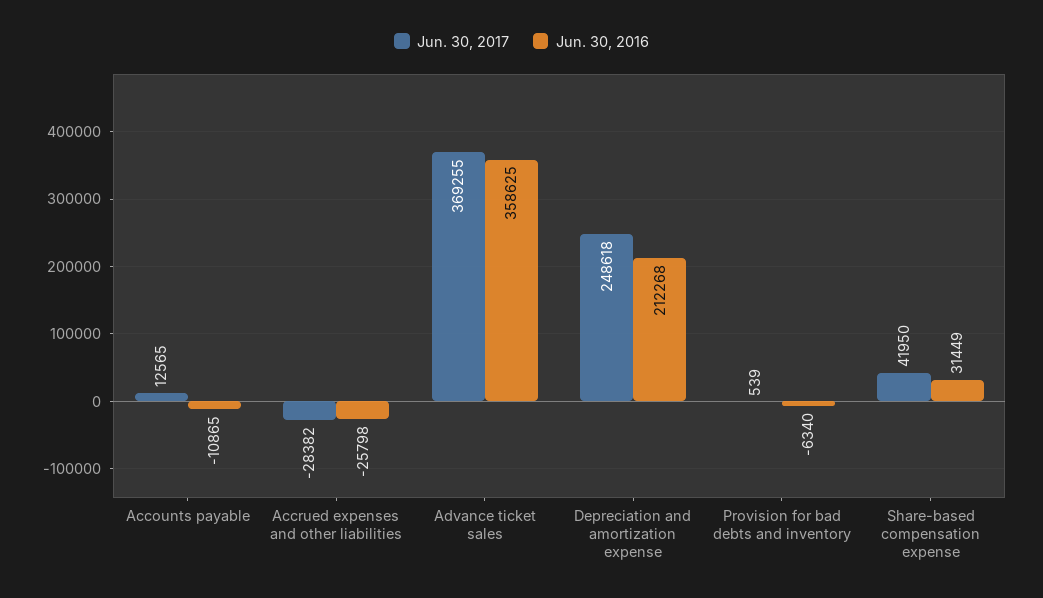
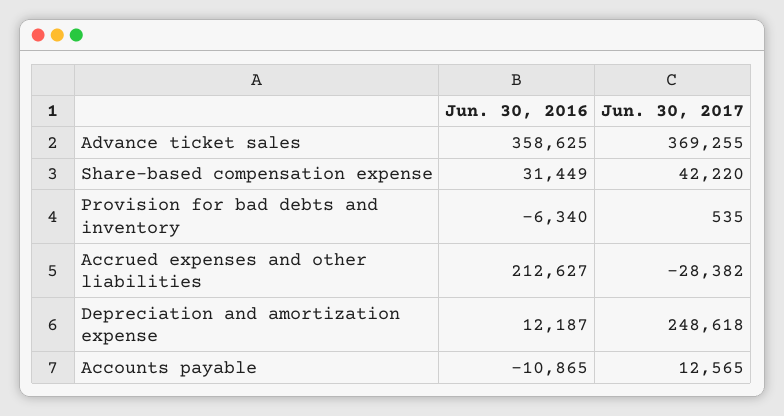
  {
    "Jun. 30, 2017": {
      "Accounts payable": 12565,
      "Accrued expenses and other liabilities": -28382,
      "Advance ticket sales": 369255,
      "Depreciation and amortization expense": 248618,
-     "Provision for bad debts and inventory": 539,
+     "Provision for bad debts and inventory": 535,
-     "Share-based compensation expense": 41950
+     "Share-based compensation expense": 42220
    },
    "Jun. 30, 2016": {
      "Accounts payable": -10865,
-     "Accrued expenses and other liabilities": -25798,
+     "Accrued expenses and other liabilities": 212627,
      "Advance ticket sales": 358625,
-     "Depreciation and amortization expense": 212268,
+     "Depreciation and amortization expense": 12187,
      "Provision for bad debts and inventory": -6340,
      "Share-based compensation expense": 31449
    }
  }

